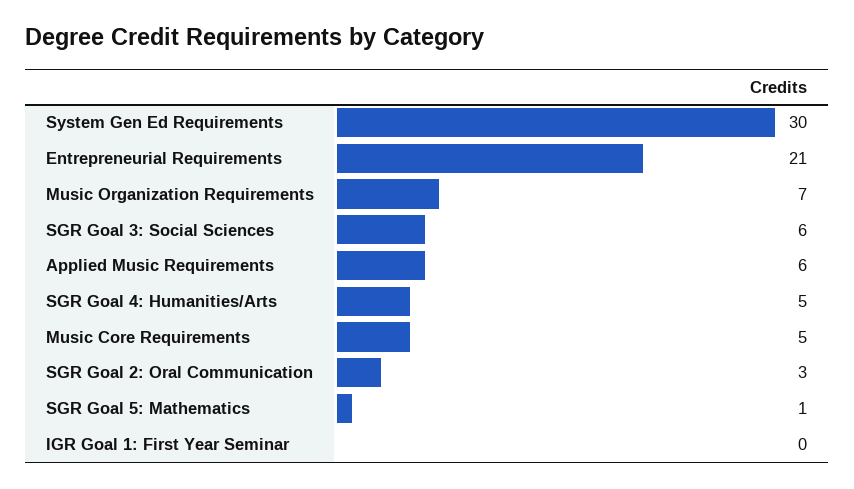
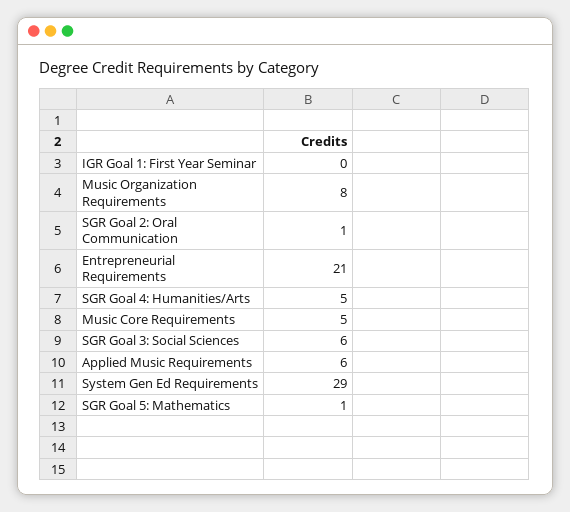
  {
-   "System Gen Ed Requirements": 30,
+   "System Gen Ed Requirements": 29,
    "Entrepreneurial Requirements": 21,
-   "Music Organization Requirements": 7,
+   "Music Organization Requirements": 8,
    "SGR Goal 3: Social Sciences": 6,
    "Applied Music Requirements": 6,
    "SGR Goal 4: Humanities/Arts": 5,
    "Music Core Requirements": 5,
-   "SGR Goal 2: Oral Communication": 3,
+   "SGR Goal 2: Oral Communication": 1,
    "SGR Goal 5: Mathematics": 1,
    "IGR Goal 1: First Year Seminar": 0
  }

